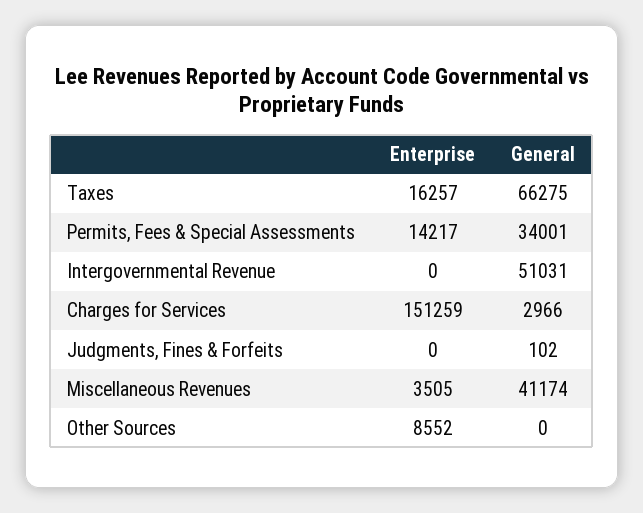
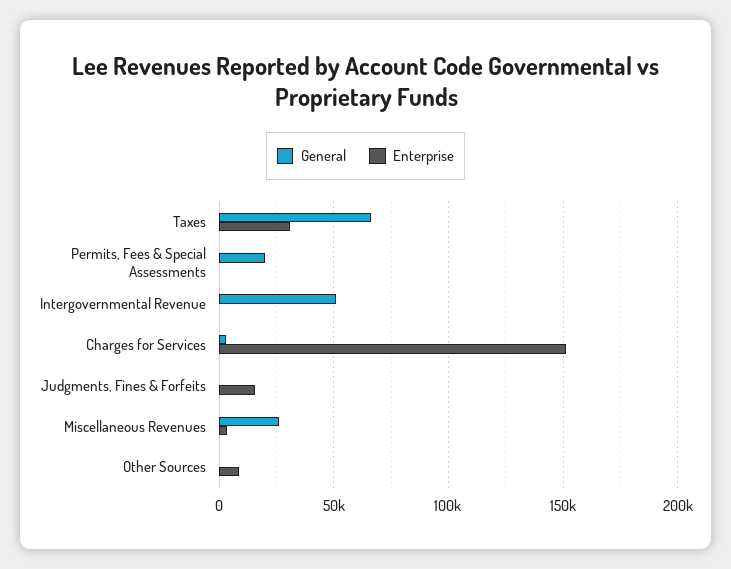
  {
    "Enterprise": {
-     "Taxes": 16257,
+     "Taxes": 30000,
-     "Permits, Fees & Special Assessments": 14217,
+     "Permits, Fees & Special Assessments": 0,
      "Intergovernmental Revenue": 0,
      "Charges for Services": 151259,
-     "Judgments, Fines & Forfeits": 0,
+     "Judgments, Fines & Forfeits": 15000,
      "Miscellaneous Revenues": 3505,
      "Other Sources": 8552
    },
    "General": {
      "Taxes": 66275,
-     "Permits, Fees & Special Assessments": 34001,
+     "Permits, Fees & Special Assessments": 20000,
      "Intergovernmental Revenue": 51031,
      "Charges for Services": 2966,
      "Judgments, Fines & Forfeits": 102,
-     "Miscellaneous Revenues": 41174,
+     "Miscellaneous Revenues": 25000,
      "Other Sources": 0
    }
  }

